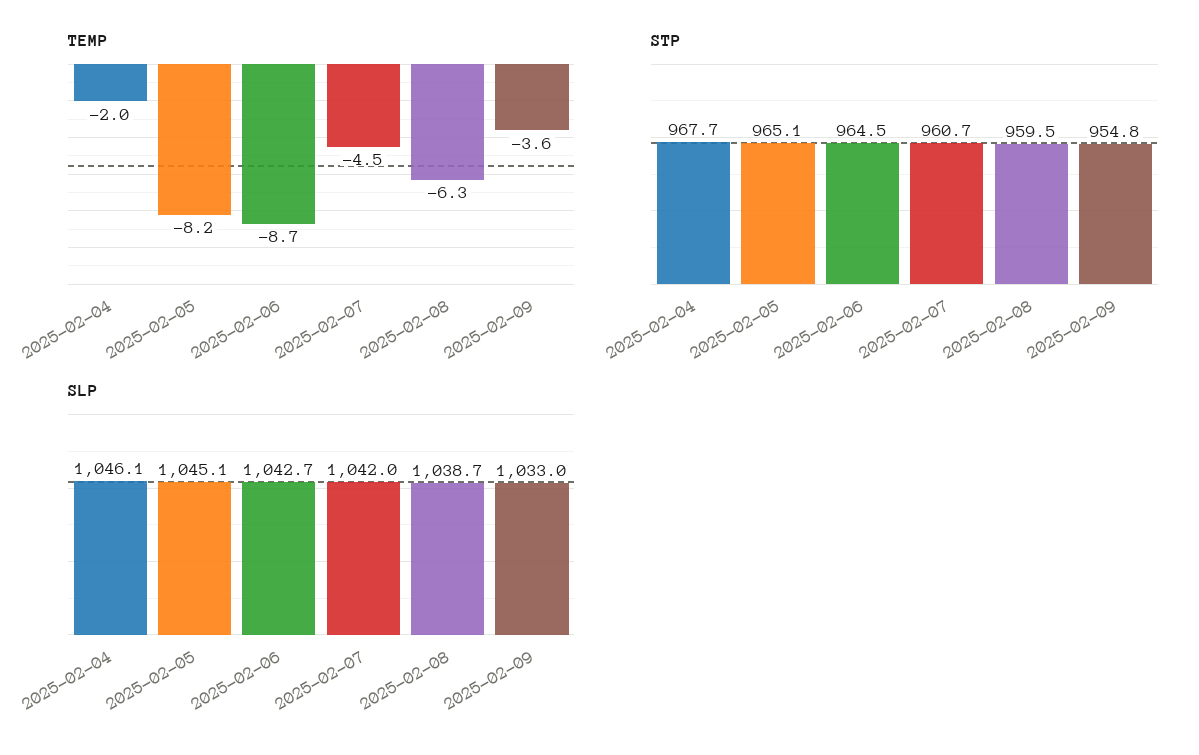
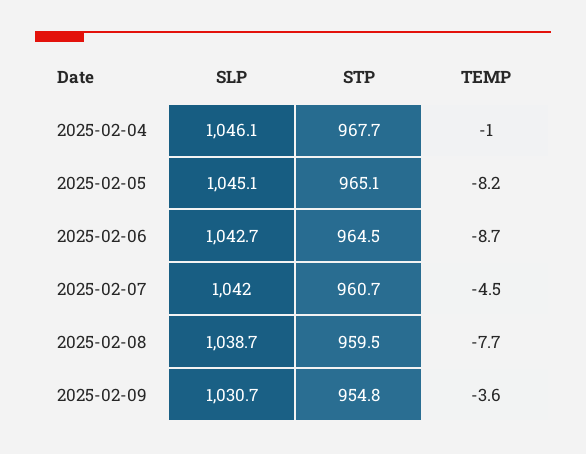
  {
    "TEMP": {
-     "2025-02-04": -2,
+     "2025-02-04": -1,
      "2025-02-05": -8.2,
      "2025-02-06": -8.7,
      "2025-02-07": -4.5,
-     "2025-02-08": -6.3,
+     "2025-02-08": -7.7,
      "2025-02-09": -3.6
    },
    "STP": {
      "2025-02-04": 967.7,
      "2025-02-05": 965.1,
      "2025-02-06": 964.5,
      "2025-02-07": 960.7,
      "2025-02-08": 959.5,
      "2025-02-09": 954.8
    },
    "SLP": {
      "2025-02-04": 1046.1,
      "2025-02-05": 1045.1,
      "2025-02-06": 1042.7,
      "2025-02-07": 1042,
      "2025-02-08": 1038.7,
-     "2025-02-09": 1033
+     "2025-02-09": 1030.7
    }
  }

